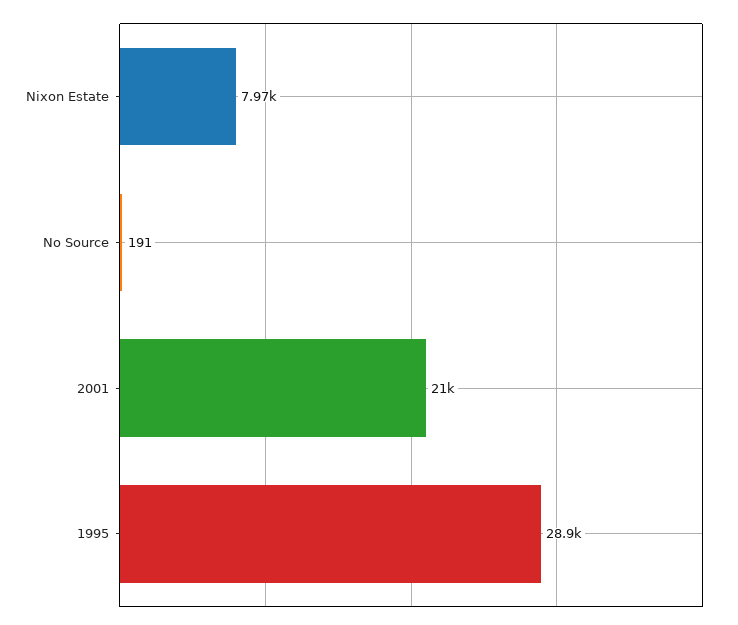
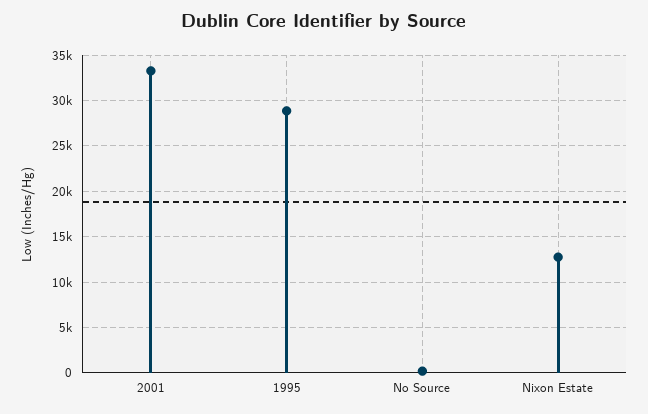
  {
-   "Nixon Estate": 7970,
+   "Nixon Estate": 13000,
    "No Source": 191,
-   "2001": 21000,
+   "2001": 33000,
    "1995": 28900
  }

